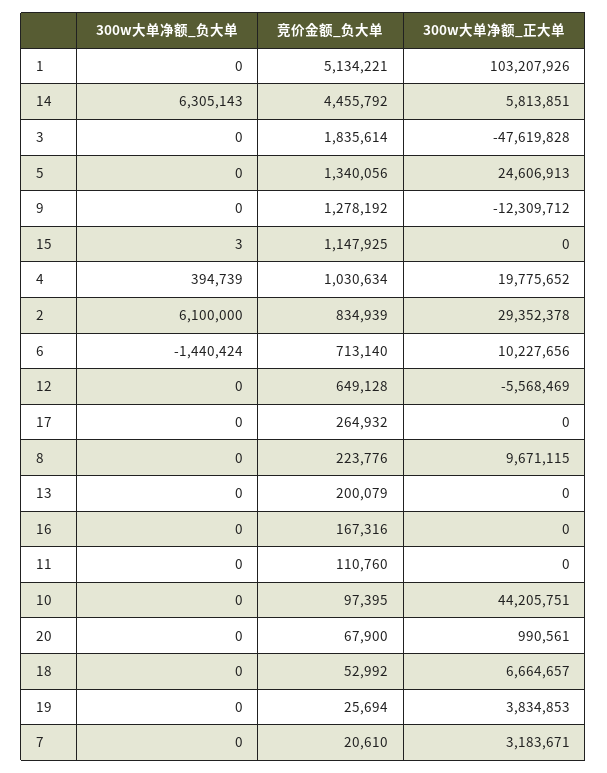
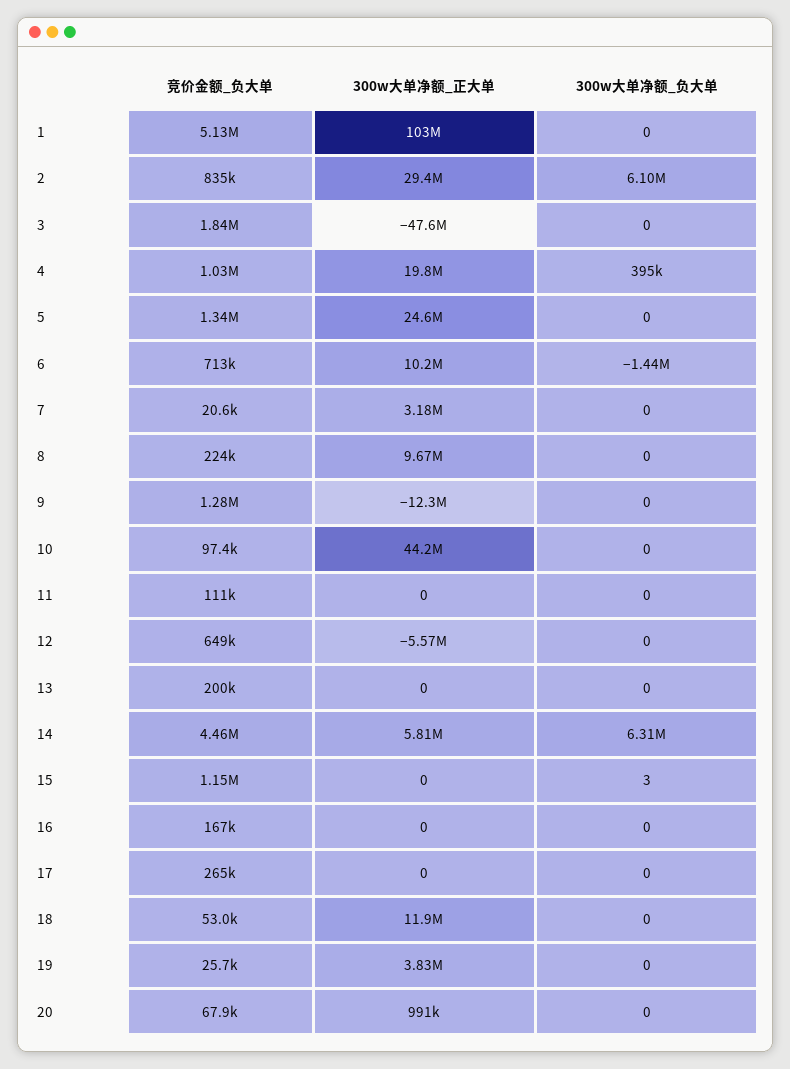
  {
    "300w大单净额_负大单": {
      "1": 0,
      "14": 6305143,
      "3": 0,
      "5": 0,
      "9": 0,
      "15": 3,
      "4": 394739,
      "2": 6100000,
      "6": -1440424,
      "12": 0,
      "17": 0,
      "8": 0,
      "13": 0,
      "16": 0,
      "11": 0,
      "10": 0,
      "20": 0,
      "18": 0,
      "19": 0,
      "7": 0
    },
    "竞价金额_负大单": {
      "1": 5134221,
      "14": 4455792,
      "3": 1835614,
      "5": 1340056,
      "9": 1278192,
      "15": 1147925,
      "4": 1030634,
      "2": 834939,
      "6": 713140,
      "12": 649128,
      "17": 264932,
      "8": 223776,
      "13": 200079,
      "16": 167316,
      "11": 110760,
      "10": 97395,
      "20": 67900,
      "18": 52992,
      "19": 25694,
      "7": 20610
    },
    "300w大单净额_正大单": {
      "1": 103207926,
      "14": 5813851,
      "3": -47619828,
      "5": 24606913,
      "9": -12309712,
      "15": 0,
      "4": 19775652,
      "2": 29352378,
      "6": 10227656,
      "12": -5568469,
      "17": 0,
      "8": 9671115,
      "13": 0,
      "16": 0,
      "11": 0,
      "10": 44205751,
      "20": 990561,
-     "18": 6664657,
+     "18": 11900000,
      "19": 3834853,
      "7": 3183671
    }
  }

